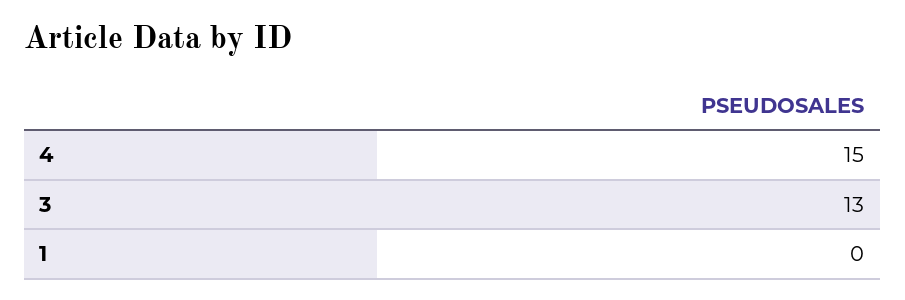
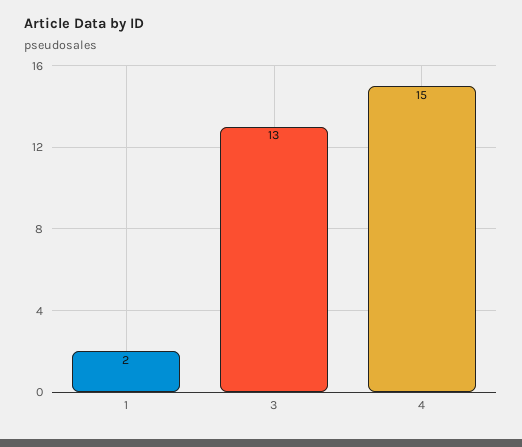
  {
    "4": 15,
    "3": 13,
-   "1": 0
+   "1": 2
  }

